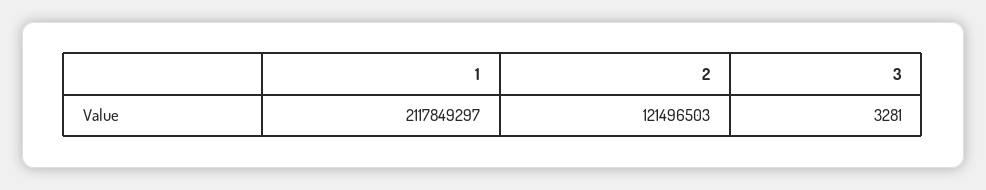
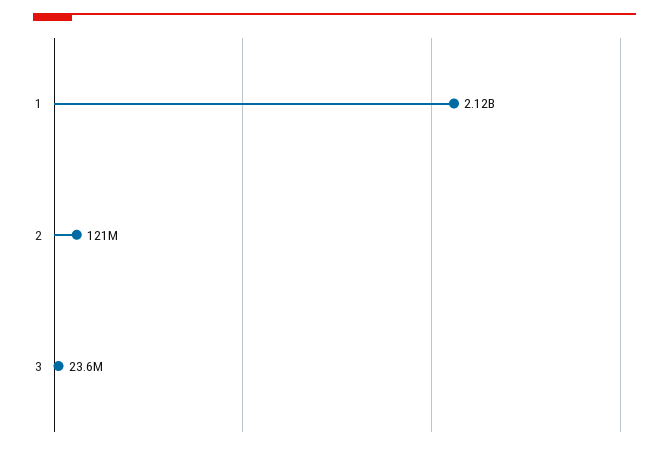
  {
    "1": 2117849297,
    "2": 121496503,
-   "3": 3281
+   "3": 23600000
  }

